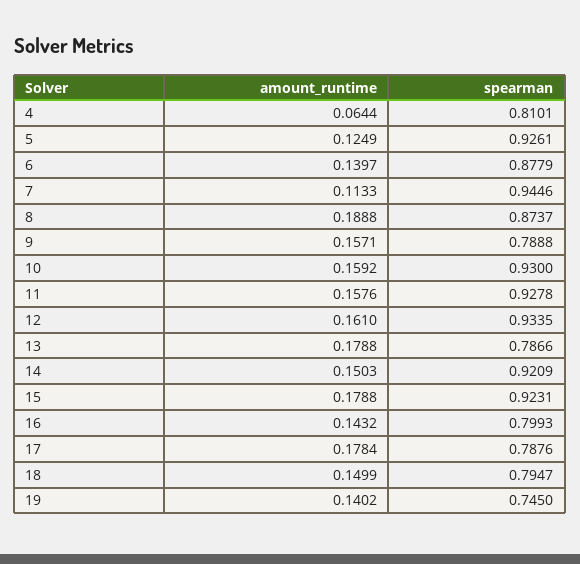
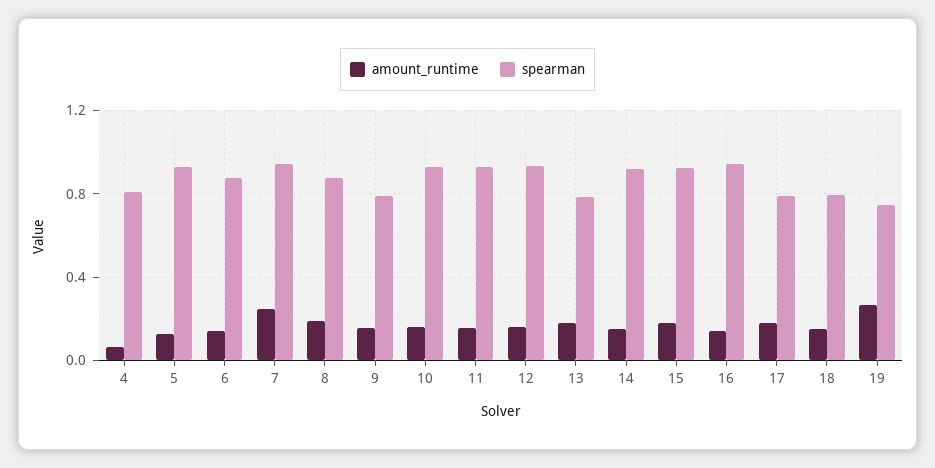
  {
    "amount_runtime": {
      "4": 0.0644,
      "5": 0.1249,
      "6": 0.1397,
-     "7": 0.1133,
+     "7": 0.25,
      "8": 0.1888,
      "9": 0.1571,
      "10": 0.1592,
      "11": 0.1576,
      "12": 0.161,
      "13": 0.1788,
      "14": 0.1503,
      "15": 0.1788,
      "16": 0.1432,
      "17": 0.1784,
      "18": 0.1499,
-     "19": 0.1402
+     "19": 0.25
    },
    "spearman": {
      "4": 0.8101,
      "5": 0.9261,
      "6": 0.8779,
      "7": 0.9446,
      "8": 0.8737,
      "9": 0.7888,
      "10": 0.93,
      "11": 0.9278,
      "12": 0.9335,
      "13": 0.7866,
      "14": 0.9209,
      "15": 0.9231,
-     "16": 0.7993,
+     "16": 0.95,
      "17": 0.7876,
      "18": 0.7947,
      "19": 0.745
    }
  }

